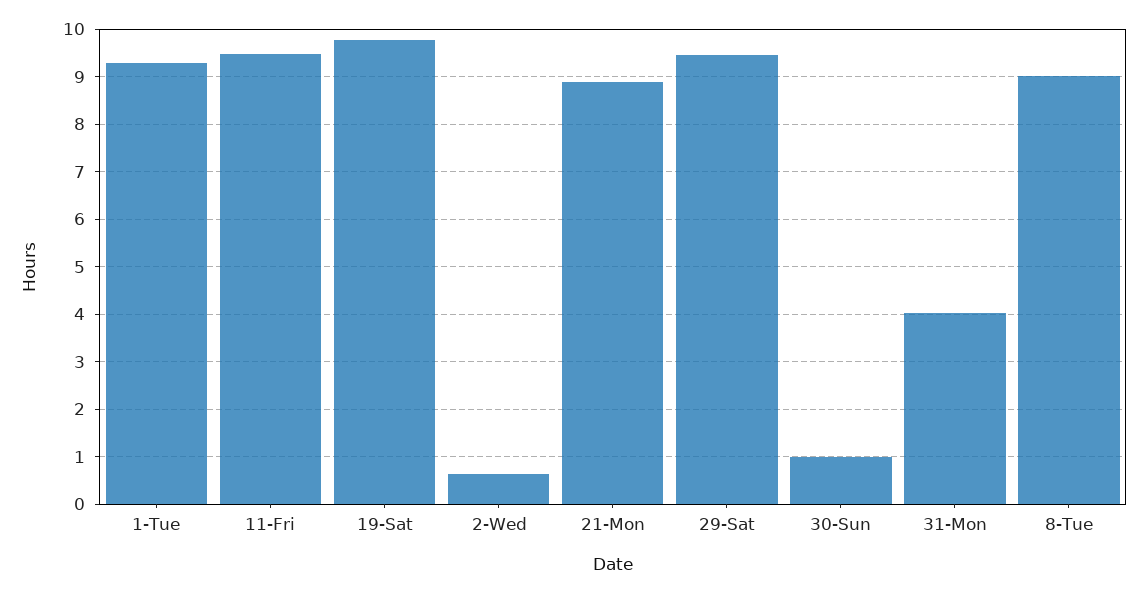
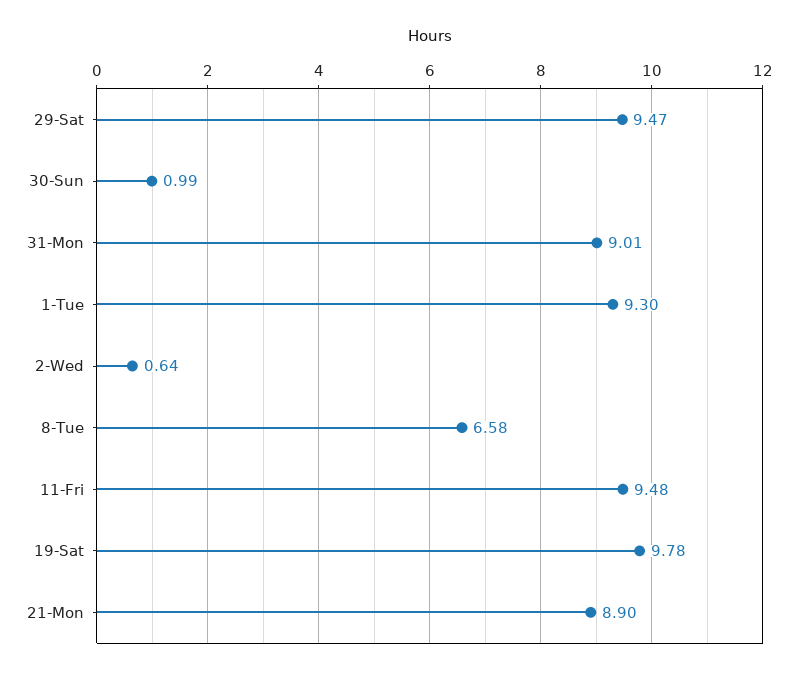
  {
    "1-Tue": 9.3,
    "11-Fri": 9.48,
    "19-Sat": 9.78,
    "2-Wed": 0.64,
    "21-Mon": 8.9,
    "29-Sat": 9.47,
    "30-Sun": 0.99,
-   "31-Mon": 4,
+   "31-Mon": 9.01,
-   "8-Tue": 9
+   "8-Tue": 6.58
  }

